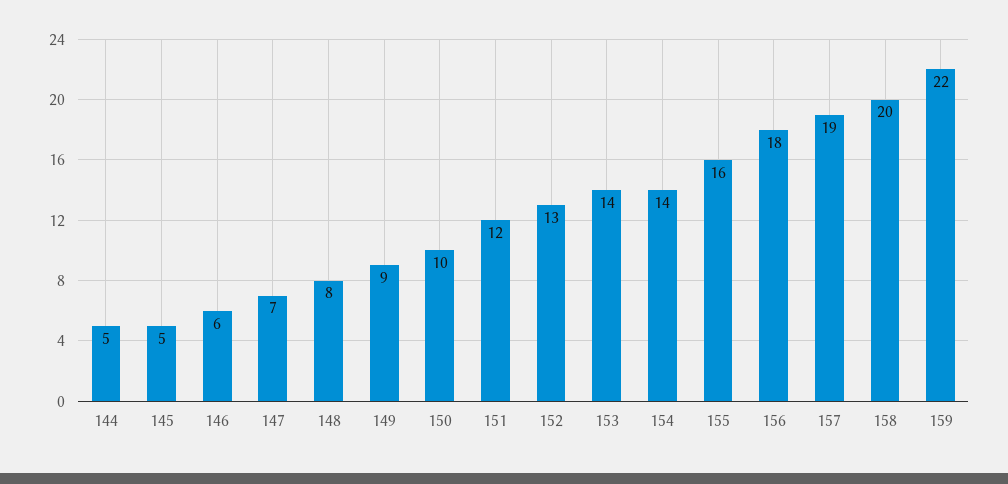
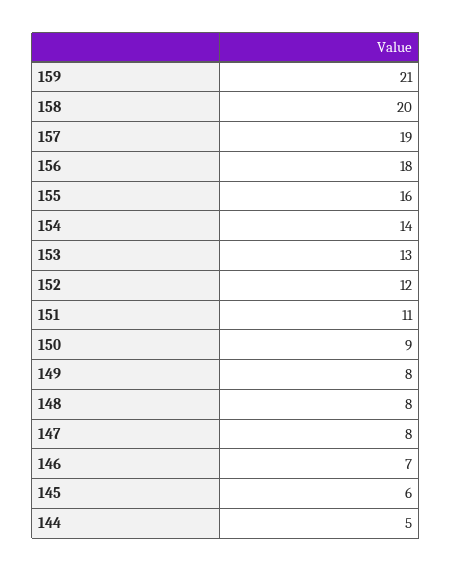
  {
    "144": 5,
-   "145": 5,
+   "145": 6,
-   "146": 6,
+   "146": 7,
-   "147": 7,
+   "147": 8,
    "148": 8,
-   "149": 9,
+   "149": 8,
-   "150": 10,
+   "150": 9,
-   "151": 12,
+   "151": 11,
-   "152": 13,
+   "152": 12,
-   "153": 14,
+   "153": 13,
    "154": 14,
    "155": 16,
    "156": 18,
    "157": 19,
    "158": 20,
-   "159": 22
+   "159": 21
  }

